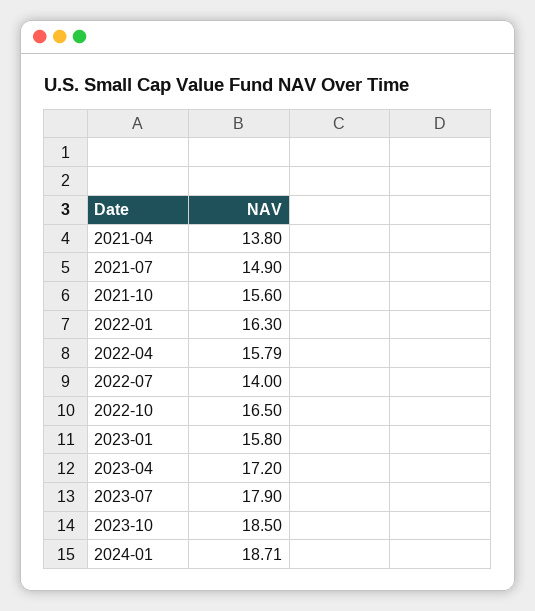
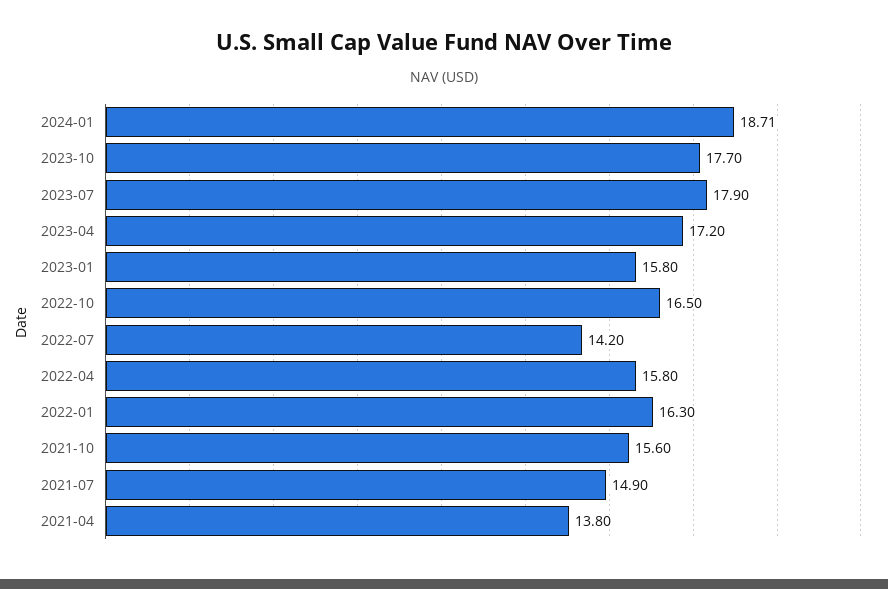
  {
    "2021-04": 13.8,
    "2021-07": 14.9,
    "2021-10": 15.6,
    "2022-01": 16.3,
-   "2022-04": 15.79,
+   "2022-04": 15.8,
-   "2022-07": 14,
+   "2022-07": 14.2,
    "2022-10": 16.5,
    "2023-01": 15.8,
    "2023-04": 17.2,
    "2023-07": 17.9,
-   "2023-10": 18.5,
+   "2023-10": 17.7,
    "2024-01": 18.71
  }

